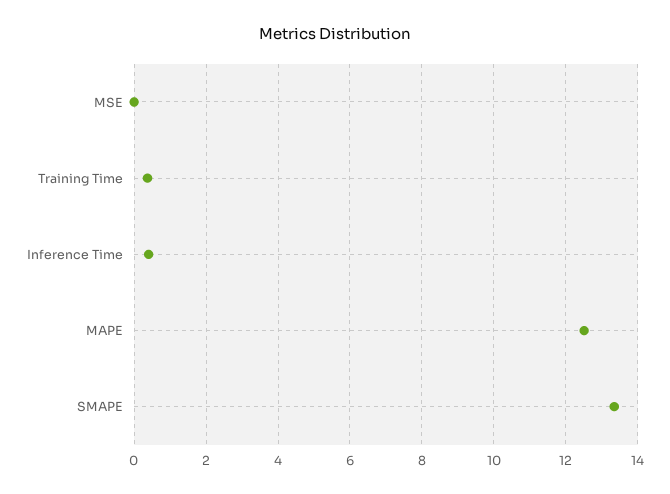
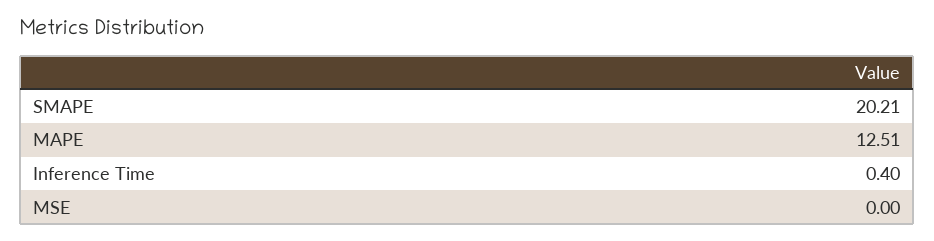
  {
    "MSE": 0,
-   "Training Time": 0.4,
    "Inference Time": 0.4,
    "MAPE": 12.51,
-   "SMAPE": 13.4
+   "SMAPE": 20.21
  }

